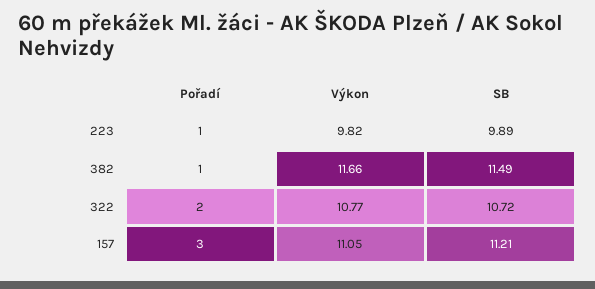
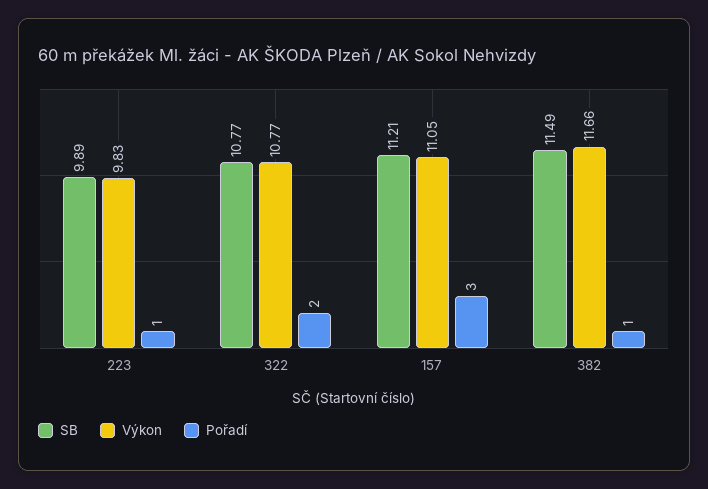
  {
    "Pořadí": {
      "223": 1,
      "382": 1,
      "322": 2,
      "157": 3
    },
    "Výkon": {
-     "223": 9.82,
+     "223": 9.83,
      "382": 11.66,
      "322": 10.77,
      "157": 11.05
    },
    "SB": {
      "223": 9.89,
      "382": 11.49,
-     "322": 10.72,
+     "322": 10.77,
      "157": 11.21
    }
  }

